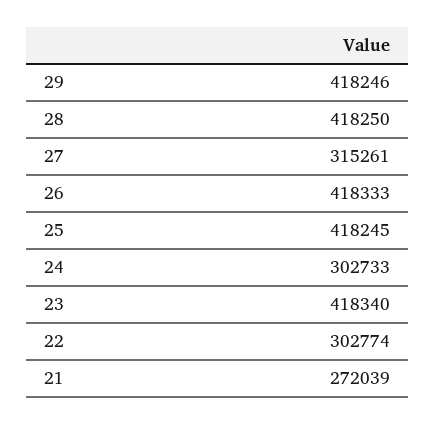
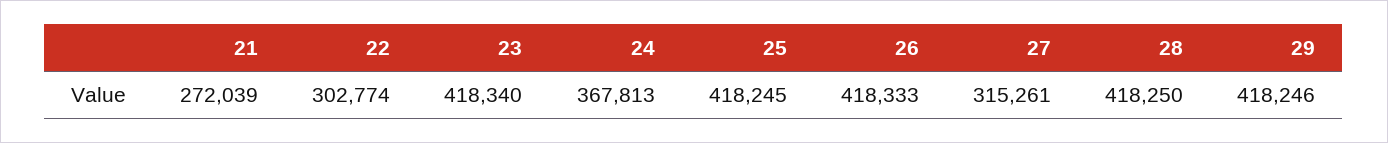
  {
    "29": 418246,
    "28": 418250,
    "27": 315261,
    "26": 418333,
    "25": 418245,
-   "24": 302733,
+   "24": 367813,
    "23": 418340,
    "22": 302774,
    "21": 272039
  }

